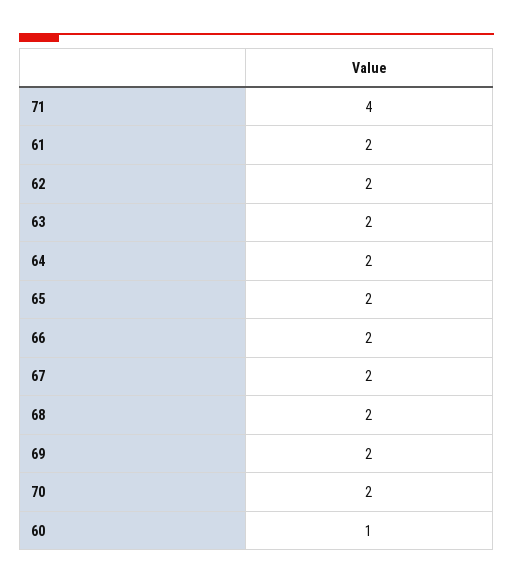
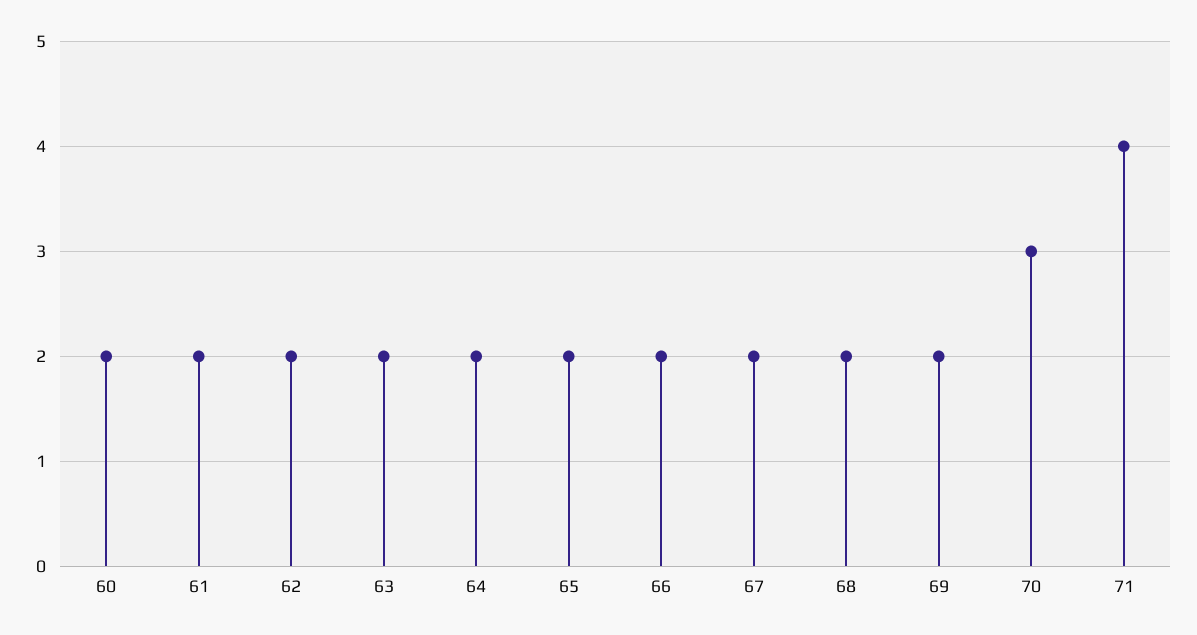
  {
    "71": 4,
    "61": 2,
    "62": 2,
    "63": 2,
    "64": 2,
    "65": 2,
    "66": 2,
    "67": 2,
    "68": 2,
    "69": 2,
-   "70": 2,
+   "70": 3,
-   "60": 1
+   "60": 2
  }

